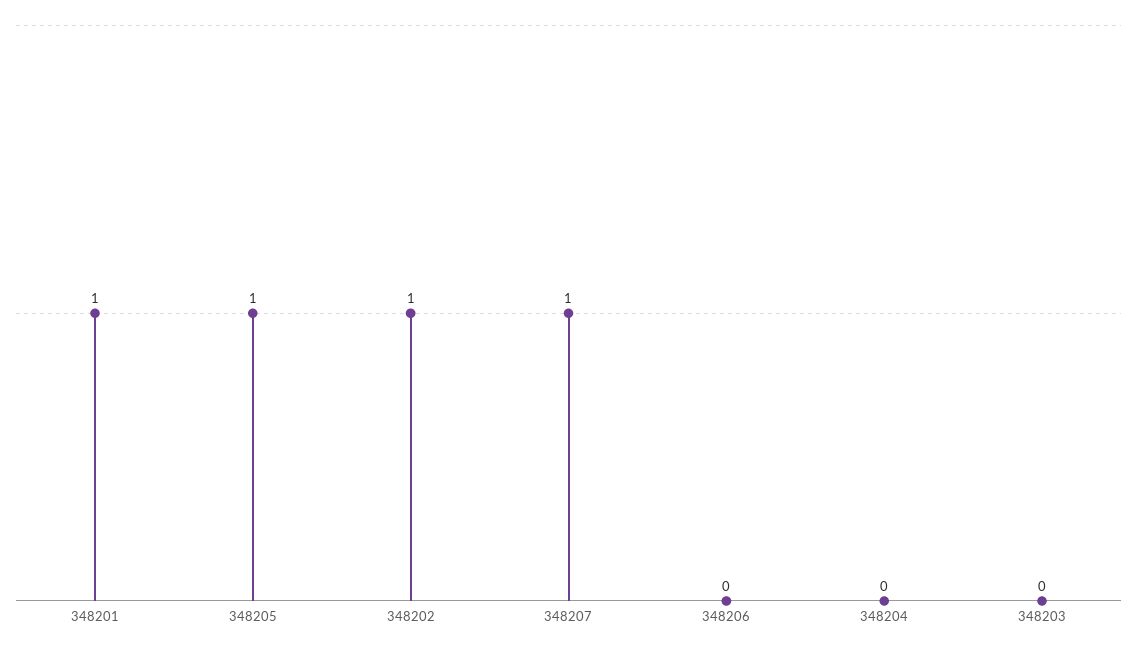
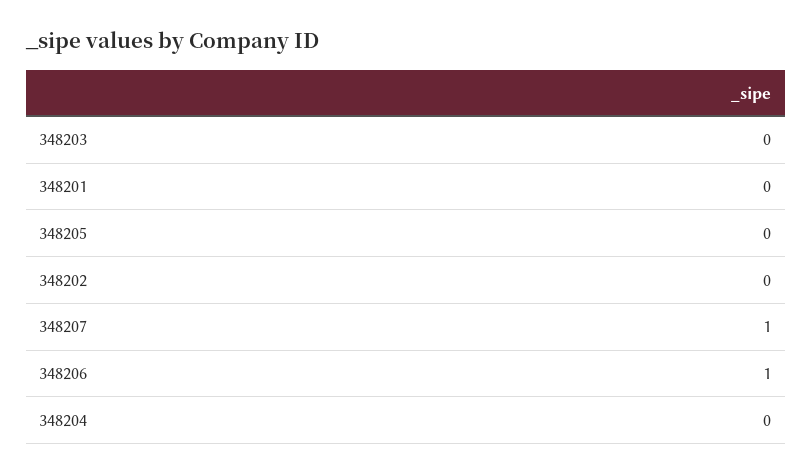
  {
-   "348201": 1,
+   "348201": 0,
-   "348205": 1,
+   "348205": 0,
-   "348202": 1,
+   "348202": 0,
    "348207": 1,
-   "348206": 0,
+   "348206": 1,
    "348204": 0,
    "348203": 0
  }

